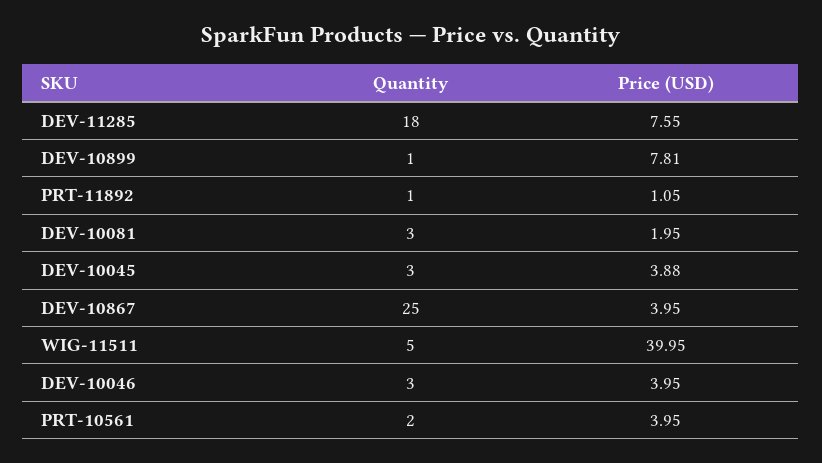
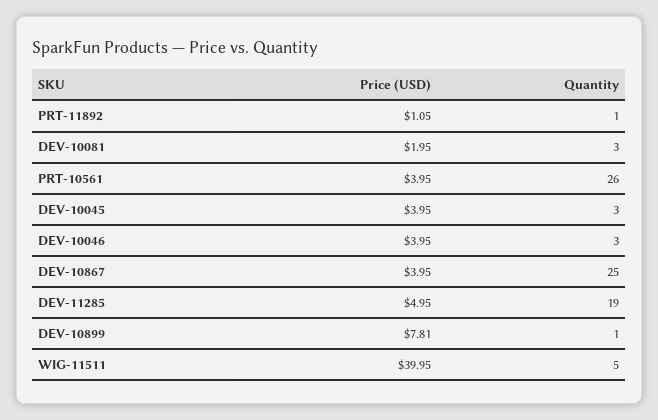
  {
    "Quantity": {
-     "DEV-11285": 18,
+     "DEV-11285": 19,
      "DEV-10899": 1,
      "PRT-11892": 1,
      "DEV-10081": 3,
      "DEV-10045": 3,
      "DEV-10867": 25,
      "WIG-11511": 5,
      "DEV-10046": 3,
-     "PRT-10561": 2
+     "PRT-10561": 26
    },
    "Price (USD)": {
-     "DEV-11285": 7.55,
+     "DEV-11285": 4.95,
      "DEV-10899": 7.81,
      "PRT-11892": 1.05,
      "DEV-10081": 1.95,
-     "DEV-10045": 3.88,
+     "DEV-10045": 3.95,
      "DEV-10867": 3.95,
      "WIG-11511": 39.95,
      "DEV-10046": 3.95,
      "PRT-10561": 3.95
    }
  }

